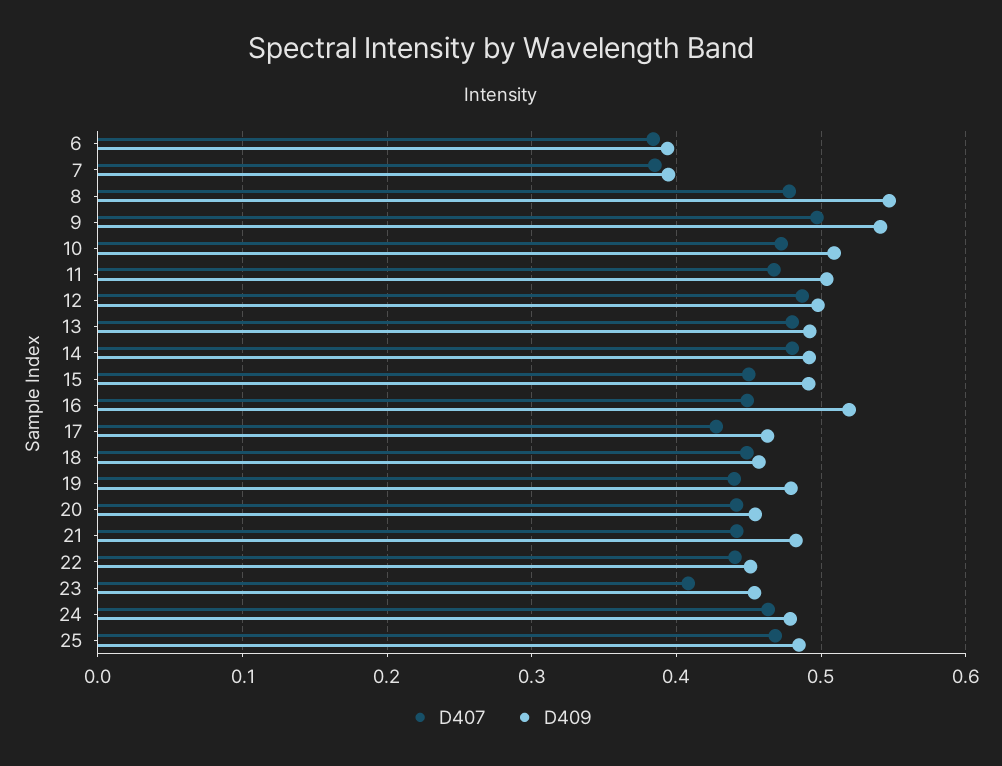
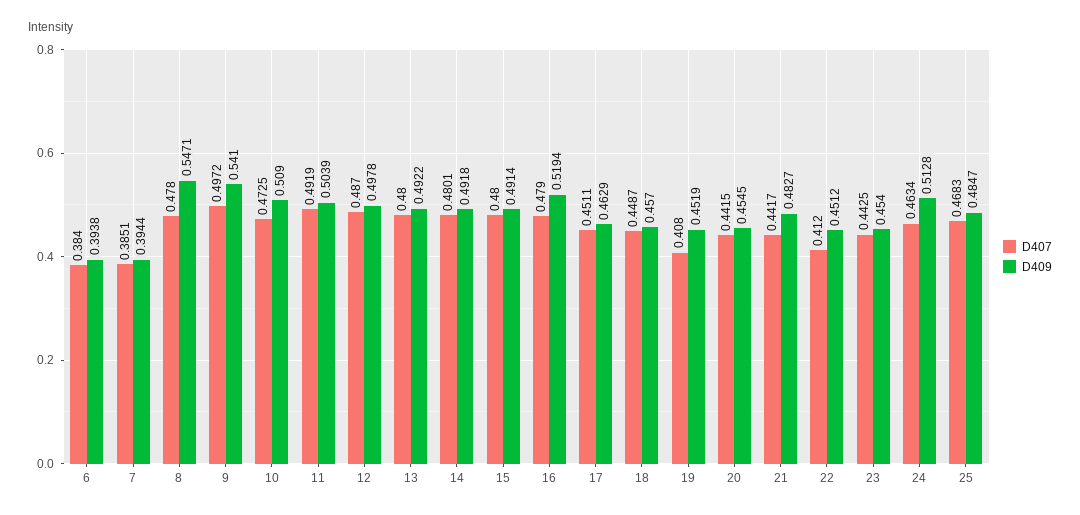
  {
    "D407": {
      "6": 0.384,
      "7": 0.3851,
      "8": 0.478,
      "9": 0.4972,
      "10": 0.4725,
-     "11": 0.47,
+     "11": 0.4919,
      "12": 0.487,
      "13": 0.48,
      "14": 0.4801,
-     "15": 0.45,
+     "15": 0.48,
-     "16": 0.45,
+     "16": 0.479,
-     "17": 0.43,
+     "17": 0.4511,
      "18": 0.4487,
-     "19": 0.44,
+     "19": 0.408,
      "20": 0.4415,
      "21": 0.4417,
-     "22": 0.44,
+     "22": 0.412,
-     "23": 0.41,
+     "23": 0.4425,
      "24": 0.4634,
      "25": 0.4683
    },
    "D409": {
      "6": 0.3938,
      "7": 0.3944,
      "8": 0.5471,
      "9": 0.541,
      "10": 0.509,
      "11": 0.5039,
      "12": 0.4978,
      "13": 0.4922,
      "14": 0.4918,
      "15": 0.4914,
      "16": 0.5194,
      "17": 0.4629,
      "18": 0.457,
-     "19": 0.48,
+     "19": 0.4519,
      "20": 0.4545,
      "21": 0.4827,
      "22": 0.4512,
      "23": 0.454,
-     "24": 0.48,
+     "24": 0.5128,
      "25": 0.4847
    }
  }

